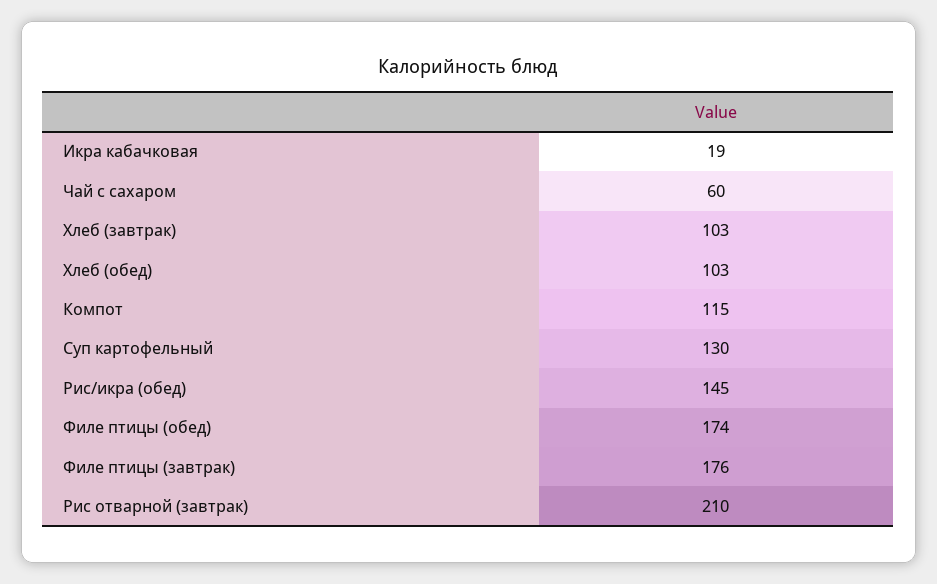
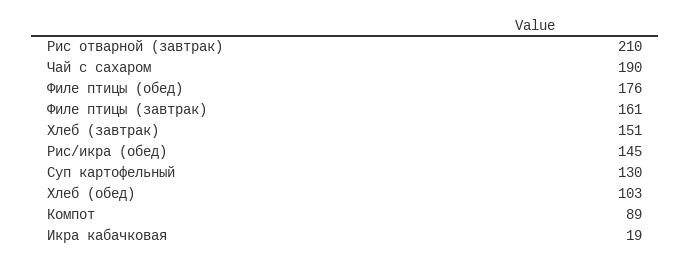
  {
    "Икра кабачковая": 19,
-   "Чай с сахаром": 60,
+   "Чай с сахаром": 190,
-   "Хлеб (завтрак)": 103,
+   "Хлеб (завтрак)": 151,
    "Хлеб (обед)": 103,
-   "Компот": 115,
+   "Компот": 89,
    "Суп картофельный": 130,
    "Рис/икра (обед)": 145,
-   "Филе птицы (обед)": 174,
+   "Филе птицы (обед)": 176,
-   "Филе птицы (завтрак)": 176,
+   "Филе птицы (завтрак)": 161,
    "Рис отварной (завтрак)": 210
  }

